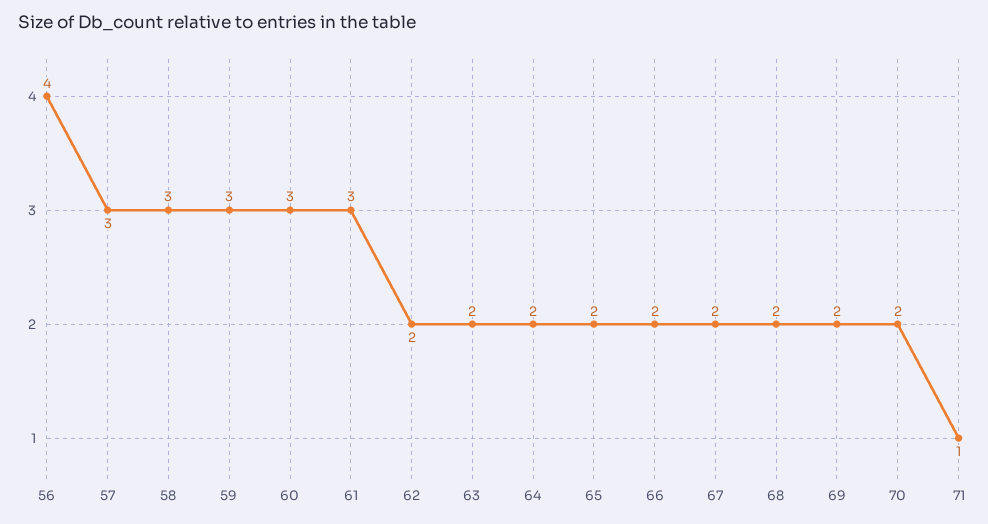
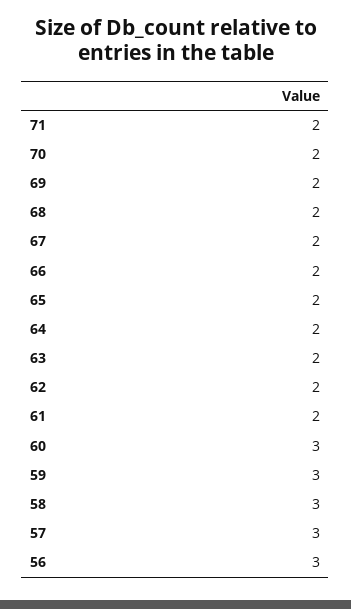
  {
-   "56": 4,
+   "56": 3,
    "57": 3,
    "58": 3,
    "59": 3,
    "60": 3,
-   "61": 3,
+   "61": 2,
    "62": 2,
    "63": 2,
    "64": 2,
    "65": 2,
    "66": 2,
    "67": 2,
    "68": 2,
    "69": 2,
    "70": 2,
-   "71": 1
+   "71": 2
  }

